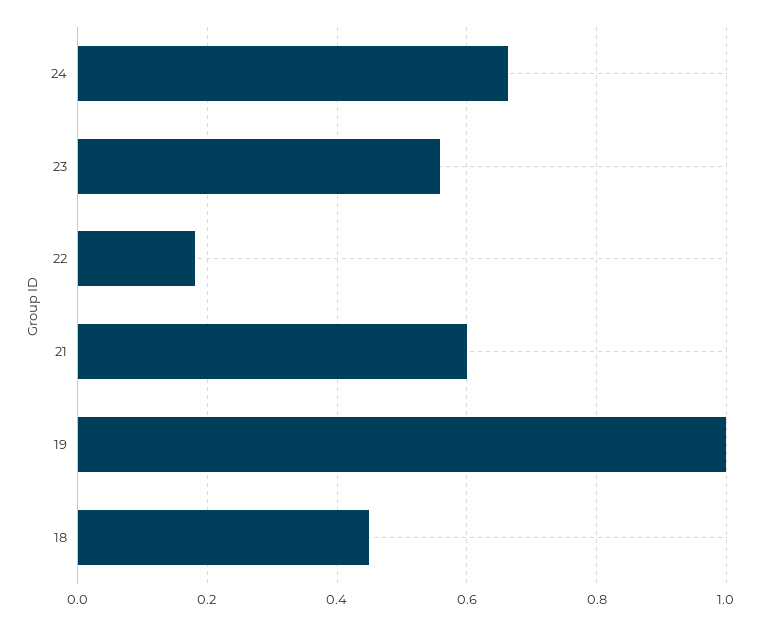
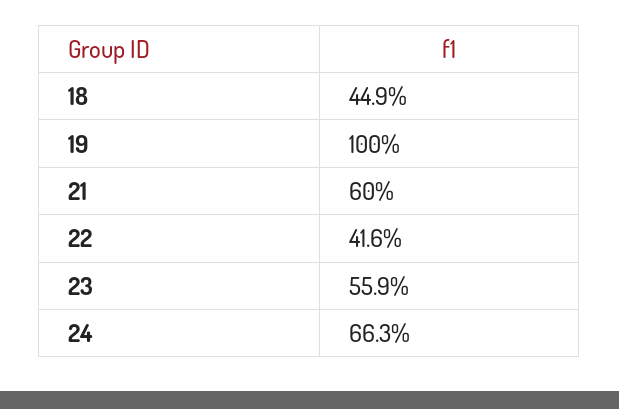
  {
    "24": 0.663,
    "23": 0.559,
-   "22": 0.18,
+   "22": 0.416,
    "21": 0.6,
    "19": 1,
    "18": 0.449
  }

